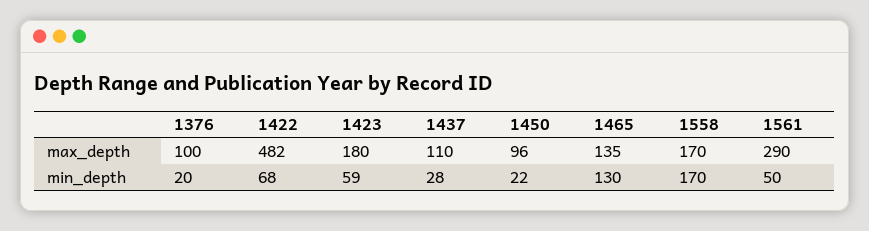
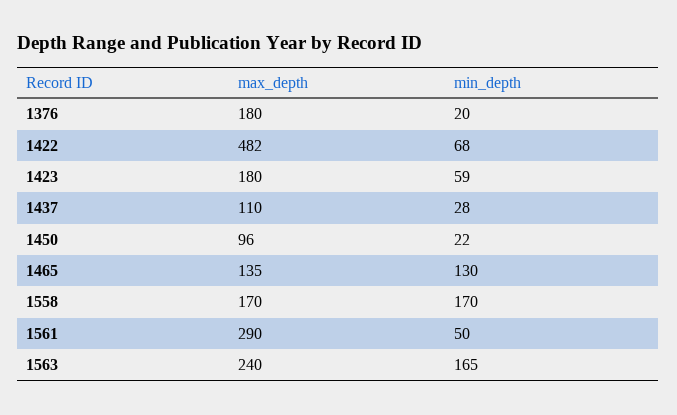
  {
    "1376": {
-     "max_depth": 100,
+     "max_depth": 180,
      "min_depth": 20
    },
    "1422": {
      "max_depth": 482,
      "min_depth": 68
    },
    "1423": {
      "max_depth": 180,
      "min_depth": 59
    },
    "1437": {
      "max_depth": 110,
      "min_depth": 28
    },
    "1450": {
      "max_depth": 96,
      "min_depth": 22
    },
    "1465": {
      "max_depth": 135,
      "min_depth": 130
    },
    "1558": {
      "max_depth": 170,
      "min_depth": 170
    },
    "1561": {
      "max_depth": 290,
      "min_depth": 50
-   }
+   },
+   "1563": {
+     "max_depth": 240,
+     "min_depth": 165
+   }
  }

